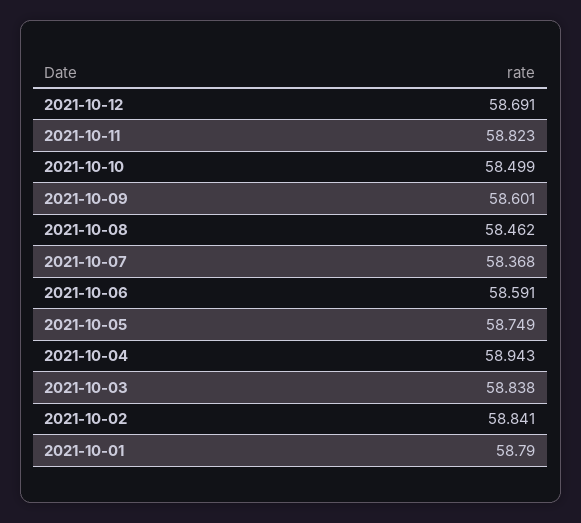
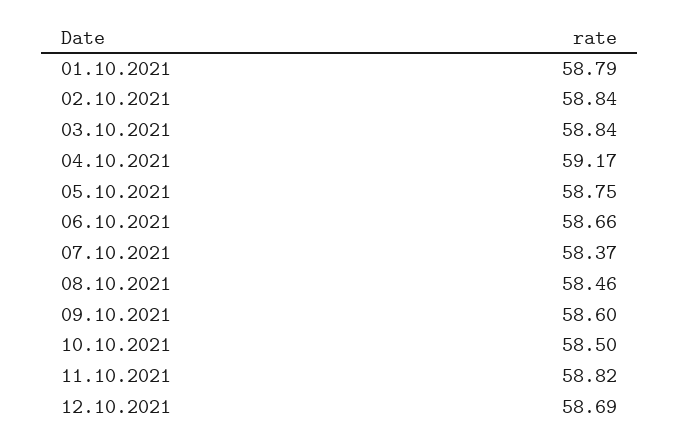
  {
    "2021-10-12": 58.691,
    "2021-10-11": 58.823,
    "2021-10-10": 58.499,
    "2021-10-09": 58.601,
    "2021-10-08": 58.462,
    "2021-10-07": 58.368,
-   "2021-10-06": 58.591,
+   "2021-10-06": 58.66,
    "2021-10-05": 58.749,
-   "2021-10-04": 58.943,
+   "2021-10-04": 59.17,
    "2021-10-03": 58.838,
    "2021-10-02": 58.841,
    "2021-10-01": 58.79
  }

